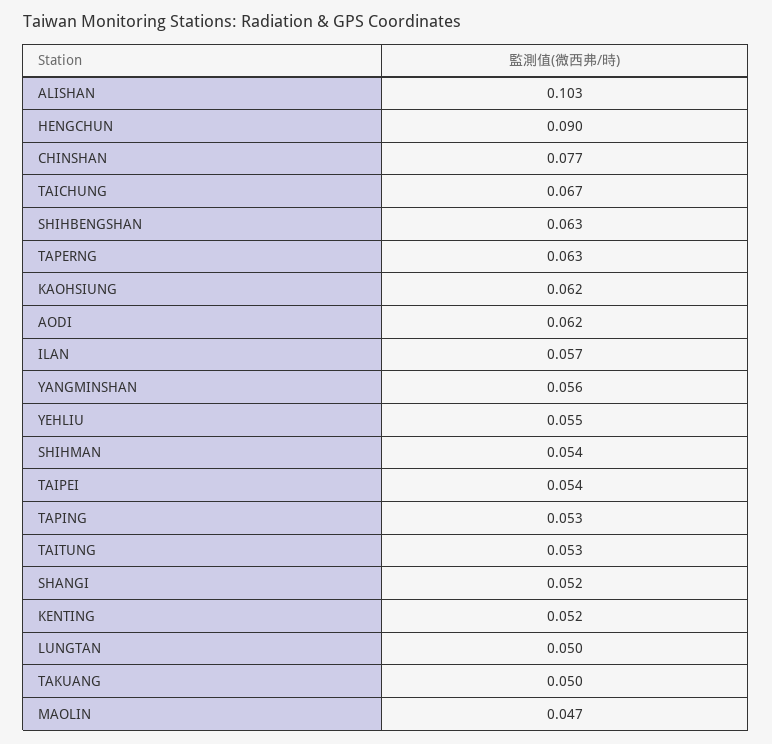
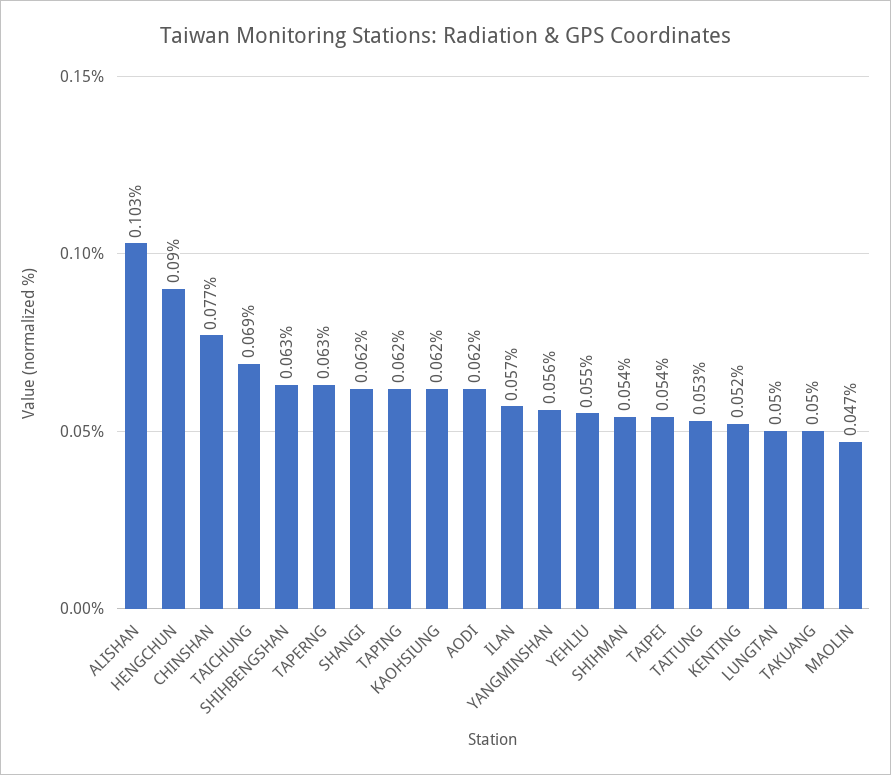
  {
    "ALISHAN": 0.103,
    "HENGCHUN": 0.09,
    "CHINSHAN": 0.077,
-   "TAICHUNG": 0.067,
+   "TAICHUNG": 0.069,
    "SHIHBENGSHAN": 0.063,
    "TAPERNG": 0.063,
    "KAOHSIUNG": 0.062,
    "AODI": 0.062,
    "ILAN": 0.057,
    "YANGMINSHAN": 0.056,
    "YEHLIU": 0.055,
    "SHIHMAN": 0.054,
    "TAIPEI": 0.054,
-   "TAPING": 0.053,
+   "TAPING": 0.062,
    "TAITUNG": 0.053,
-   "SHANGI": 0.052,
+   "SHANGI": 0.062,
    "KENTING": 0.052,
    "LUNGTAN": 0.05,
    "TAKUANG": 0.05,
    "MAOLIN": 0.047
  }

